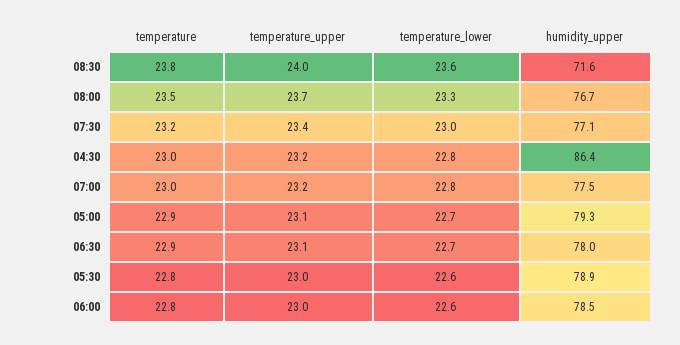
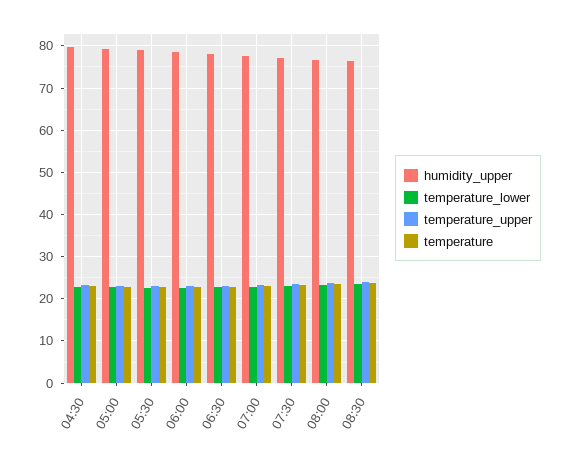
  {
    "temperature": {
      "08:30": 23.8,
      "08:00": 23.5,
      "07:30": 23.2,
      "04:30": 23,
      "07:00": 23,
      "05:00": 22.9,
      "06:30": 22.9,
      "05:30": 22.8,
      "06:00": 22.8
    },
    "temperature_upper": {
      "08:30": 24,
      "08:00": 23.7,
      "07:30": 23.4,
      "04:30": 23.2,
      "07:00": 23.2,
      "05:00": 23.1,
      "06:30": 23.1,
      "05:30": 23,
      "06:00": 23
    },
    "temperature_lower": {
      "08:30": 23.6,
      "08:00": 23.3,
      "07:30": 23,
      "04:30": 22.8,
      "07:00": 22.8,
      "05:00": 22.7,
      "06:30": 22.7,
      "05:30": 22.6,
      "06:00": 22.6
    },
    "humidity_upper": {
-     "08:30": 71.6,
+     "08:30": 76,
      "08:00": 76.7,
      "07:30": 77.1,
-     "04:30": 86.4,
+     "04:30": 80,
      "07:00": 77.5,
      "05:00": 79.3,
      "06:30": 78,
      "05:30": 78.9,
      "06:00": 78.5
    }
  }

